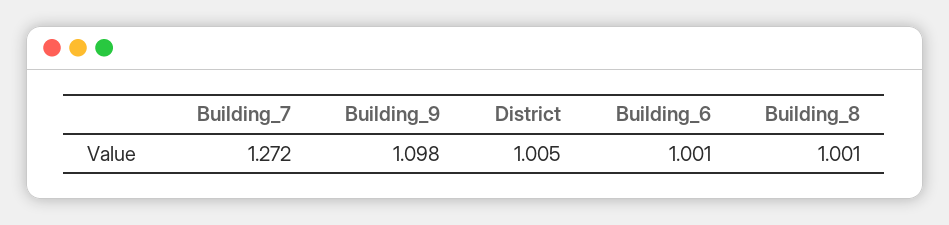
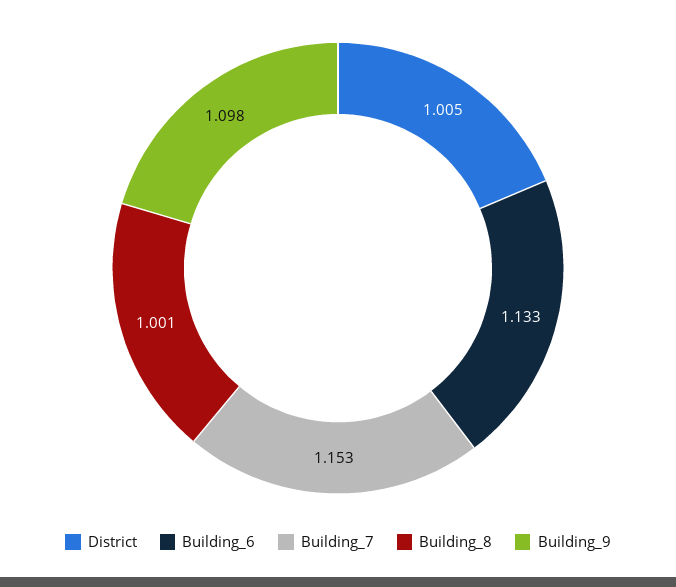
  {
-   "Building_7": 1.272,
+   "Building_7": 1.153,
    "Building_9": 1.098,
    "District": 1.005,
-   "Building_6": 1.001,
+   "Building_6": 1.133,
    "Building_8": 1.001
  }

